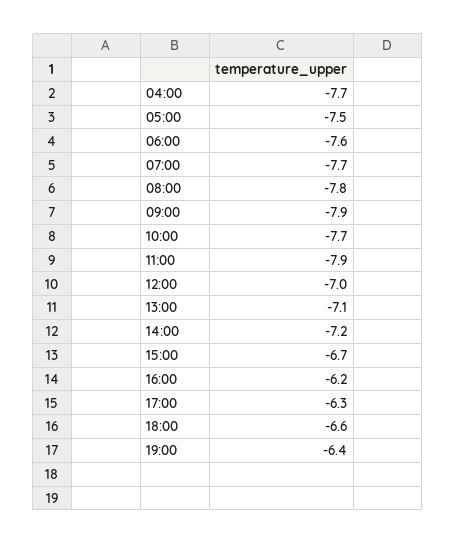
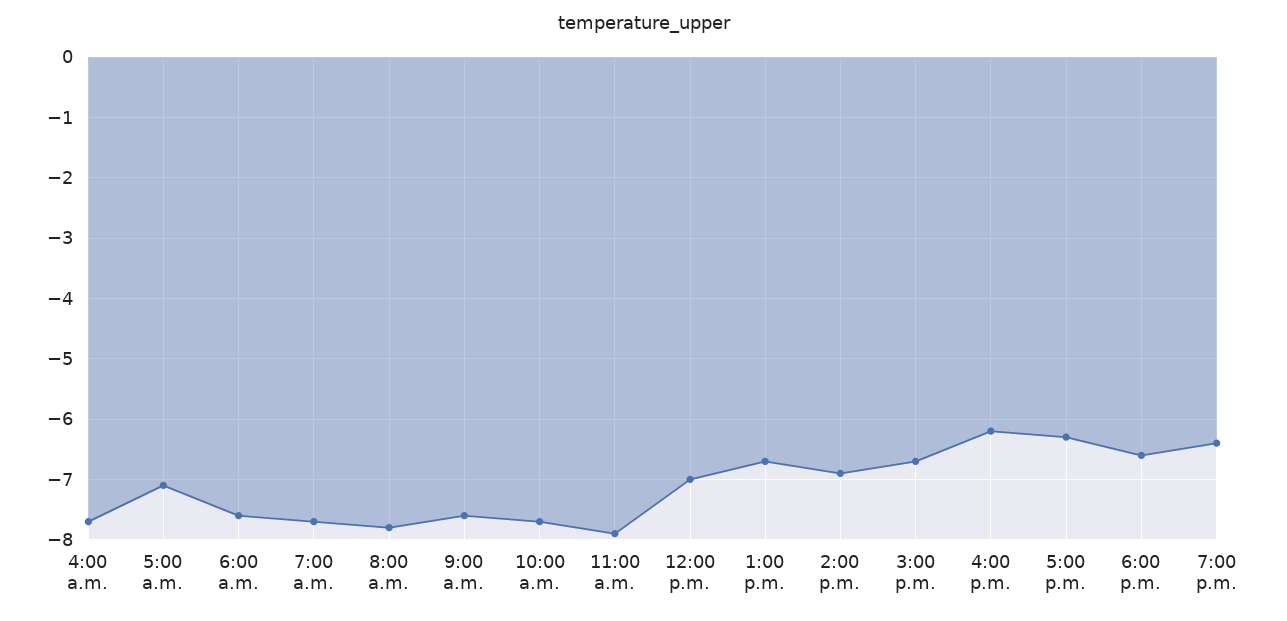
  {
    "04:00": -7.7,
-   "05:00": -7.5,
+   "05:00": -7.1,
    "06:00": -7.6,
    "07:00": -7.7,
    "08:00": -7.8,
-   "09:00": -7.9,
+   "09:00": -7.6,
    "10:00": -7.7,
    "11:00": -7.9,
    "12:00": -7,
-   "13:00": -7.1,
+   "13:00": -6.7,
-   "14:00": -7.2,
+   "14:00": -6.9,
    "15:00": -6.7,
    "16:00": -6.2,
    "17:00": -6.3,
    "18:00": -6.6,
    "19:00": -6.4
  }

